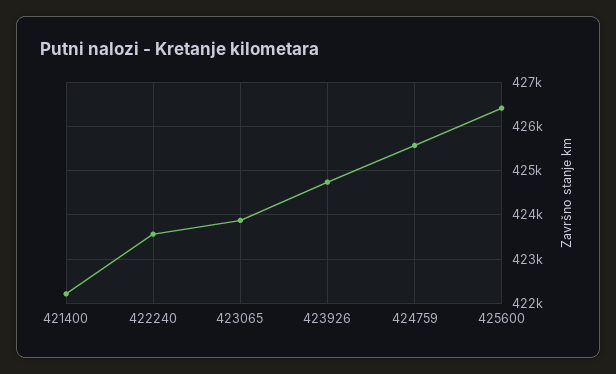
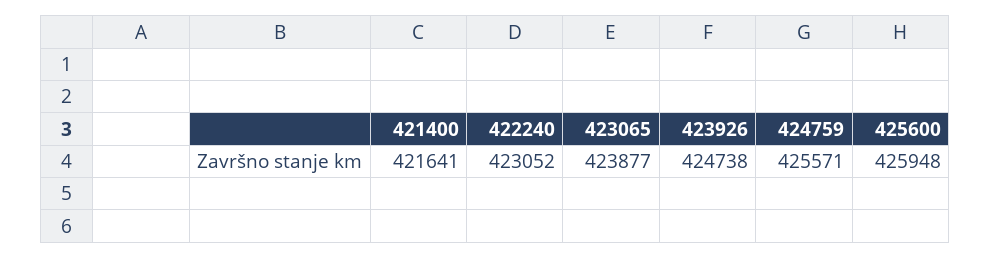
  {
-   "421400": 422200,
+   "421400": 421641,
-   "422240": 423600,
+   "422240": 423052,
    "423065": 423877,
    "423926": 424738,
    "424759": 425571,
-   "425600": 426400
+   "425600": 425948
  }

